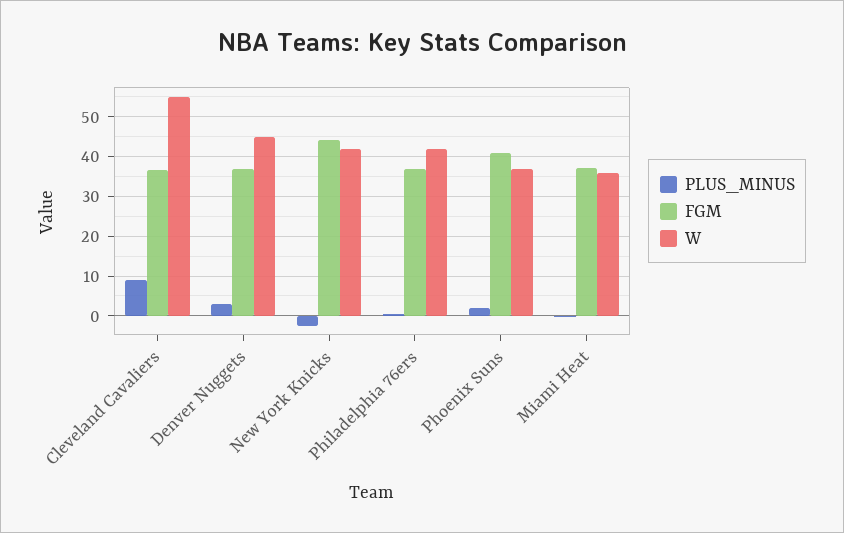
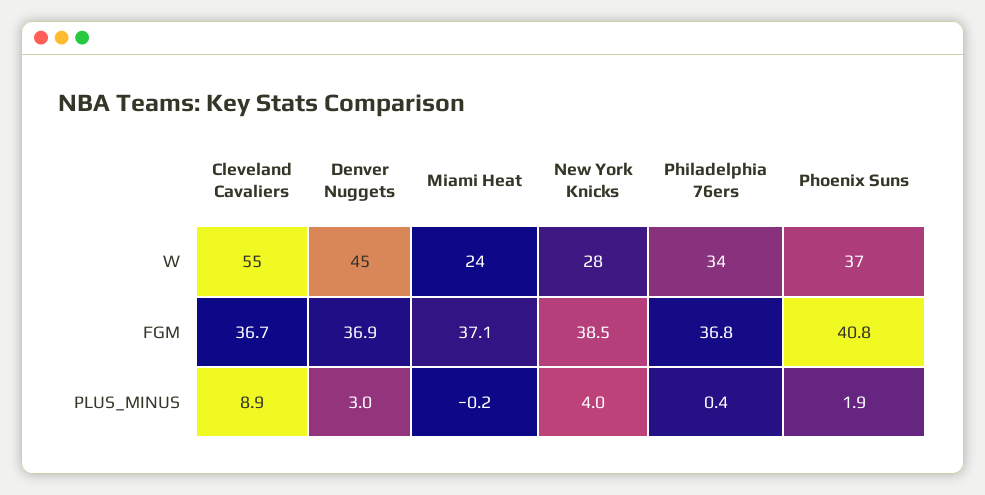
  {
    "PLUS_MINUS": {
      "Cleveland Cavaliers": 8.9,
      "Denver Nuggets": 3,
-     "New York Knicks": -2,
+     "New York Knicks": 4,
      "Philadelphia 76ers": 0.4,
      "Phoenix Suns": 1.9,
      "Miami Heat": -0.2
    },
    "FGM": {
      "Cleveland Cavaliers": 36.7,
      "Denver Nuggets": 36.9,
-     "New York Knicks": 44,
+     "New York Knicks": 38.5,
      "Philadelphia 76ers": 36.8,
      "Phoenix Suns": 40.8,
      "Miami Heat": 37.1
    },
    "W": {
      "Cleveland Cavaliers": 55,
      "Denver Nuggets": 45,
-     "New York Knicks": 42,
+     "New York Knicks": 28,
-     "Philadelphia 76ers": 42,
+     "Philadelphia 76ers": 34,
      "Phoenix Suns": 37,
-     "Miami Heat": 36
+     "Miami Heat": 24
    }
  }

